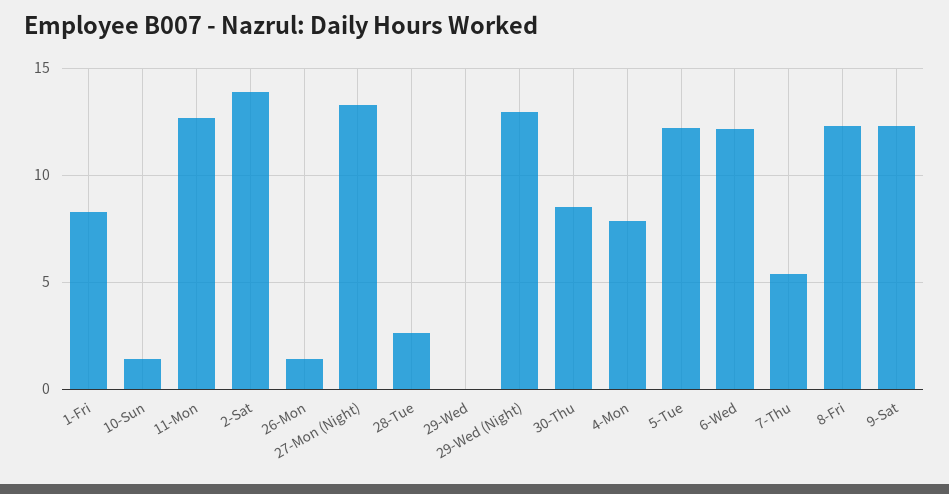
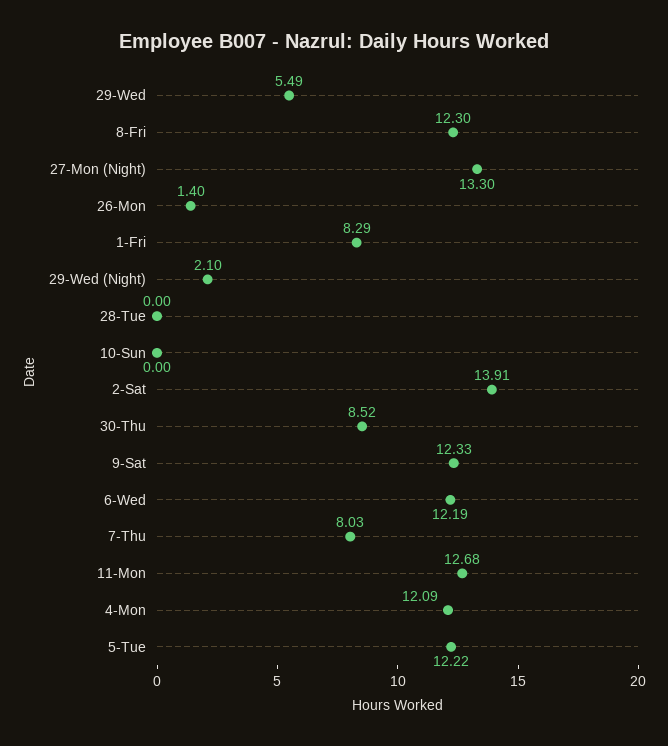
  {
    "1-Fri": 8.29,
-   "10-Sun": 1.5,
+   "10-Sun": 0,
    "11-Mon": 12.68,
    "2-Sat": 13.91,
    "26-Mon": 1.4,
    "27-Mon (Night)": 13.3,
-   "28-Tue": 2.5,
+   "28-Tue": 0,
-   "29-Wed": 0,
+   "29-Wed": 5.49,
-   "29-Wed (Night)": 13,
+   "29-Wed (Night)": 2.1,
    "30-Thu": 8.52,
-   "4-Mon": 8,
+   "4-Mon": 12.09,
    "5-Tue": 12.22,
    "6-Wed": 12.19,
-   "7-Thu": 5.5,
+   "7-Thu": 8.03,
    "8-Fri": 12.3,
    "9-Sat": 12.33
  }

